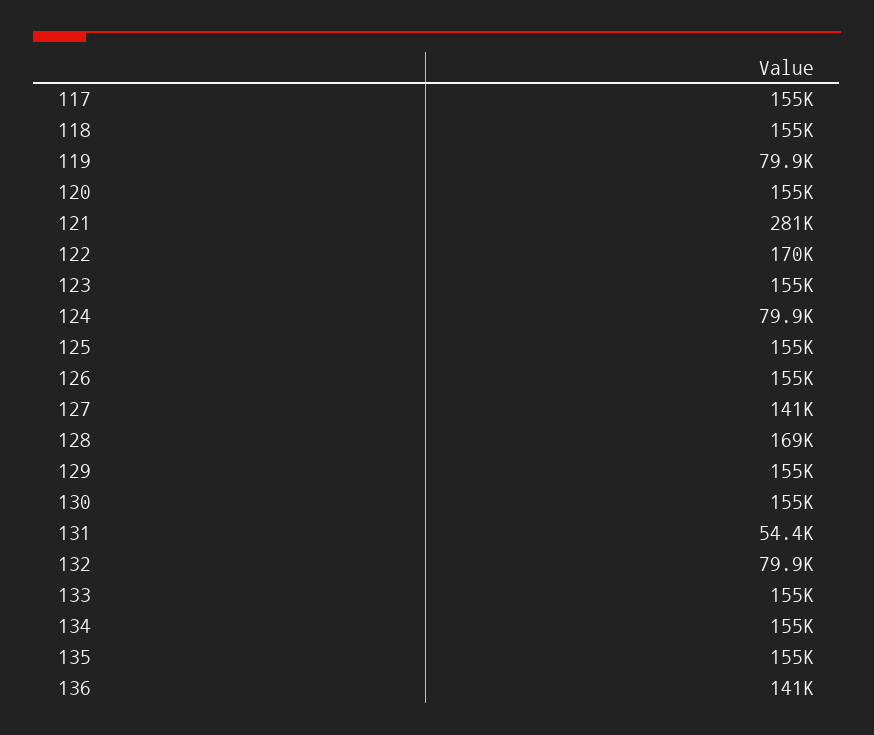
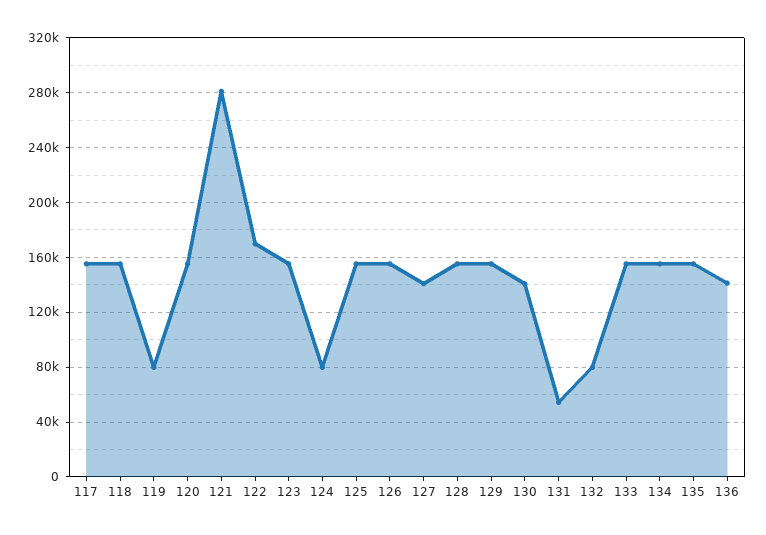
  {
    "117": 155000,
    "118": 155000,
    "119": 79900,
    "120": 155000,
    "121": 281000,
    "122": 170000,
    "123": 155000,
    "124": 79900,
    "125": 155000,
    "126": 155000,
    "127": 141000,
-   "128": 169000,
+   "128": 155000,
    "129": 155000,
-   "130": 155000,
+   "130": 140000,
    "131": 54400,
    "132": 79900,
    "133": 155000,
    "134": 155000,
    "135": 155000,
    "136": 141000
  }

